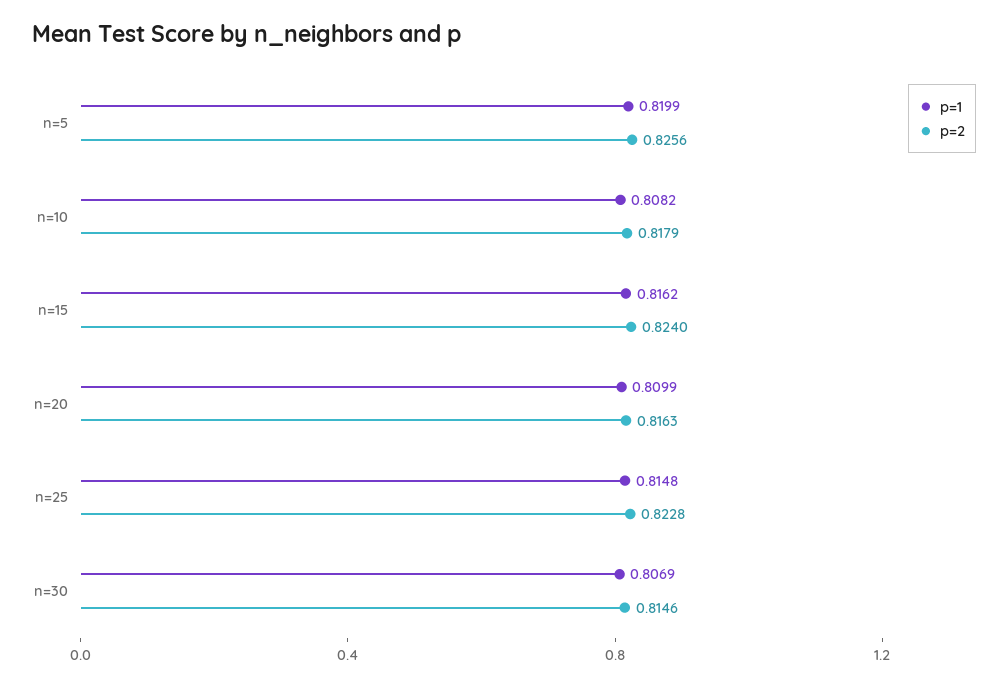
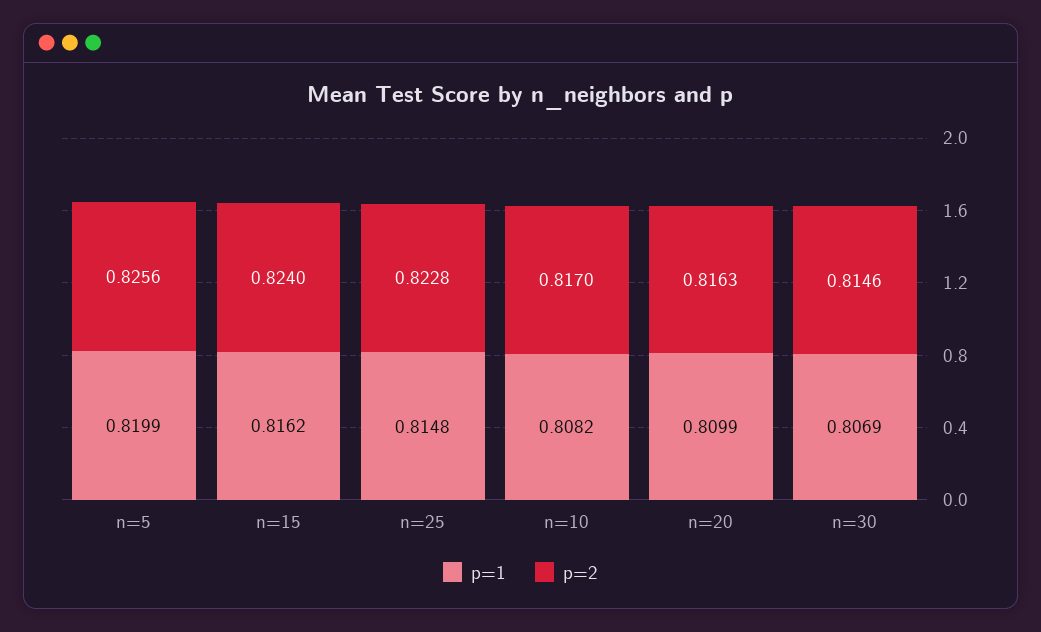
  {
    "p=1": {
      "n=5": 0.8199,
      "n=10": 0.8082,
      "n=15": 0.8162,
      "n=20": 0.8099,
      "n=25": 0.8148,
      "n=30": 0.8069
    },
    "p=2": {
      "n=5": 0.8256,
-     "n=10": 0.8179,
+     "n=10": 0.817,
      "n=15": 0.824,
      "n=20": 0.8163,
      "n=25": 0.8228,
      "n=30": 0.8146
    }
  }

